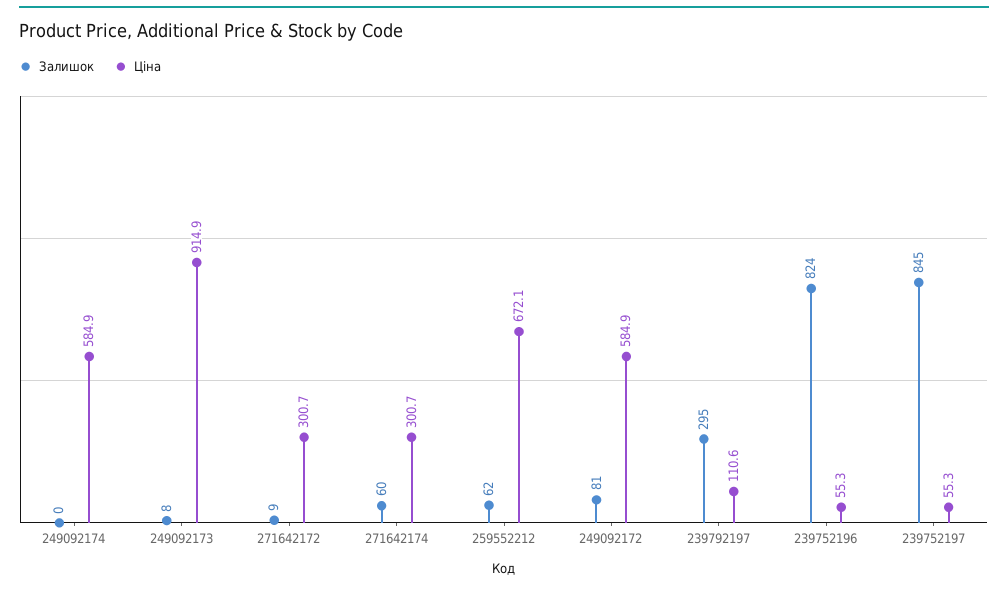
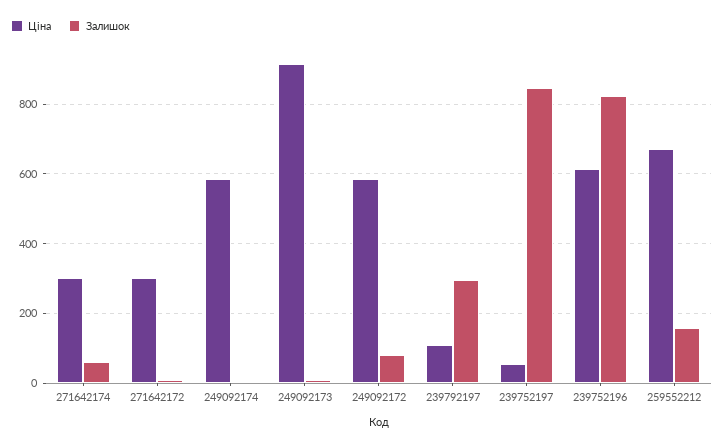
  {
    "Залишок": {
      "249092174": 0,
      "249092173": 8,
      "271642172": 9,
      "271642174": 60,
-     "259552212": 62,
+     "259552212": 160,
      "249092172": 81,
      "239792197": 295,
      "239752196": 824,
      "239752197": 845
    },
    "Ціна": {
      "249092174": 584.9,
      "249092173": 914.9,
      "271642172": 300.7,
      "271642174": 300.7,
      "259552212": 672.1,
      "249092172": 584.9,
      "239792197": 110.6,
-     "239752196": 55.3,
+     "239752196": 620,
      "239752197": 55.3
    }
  }

